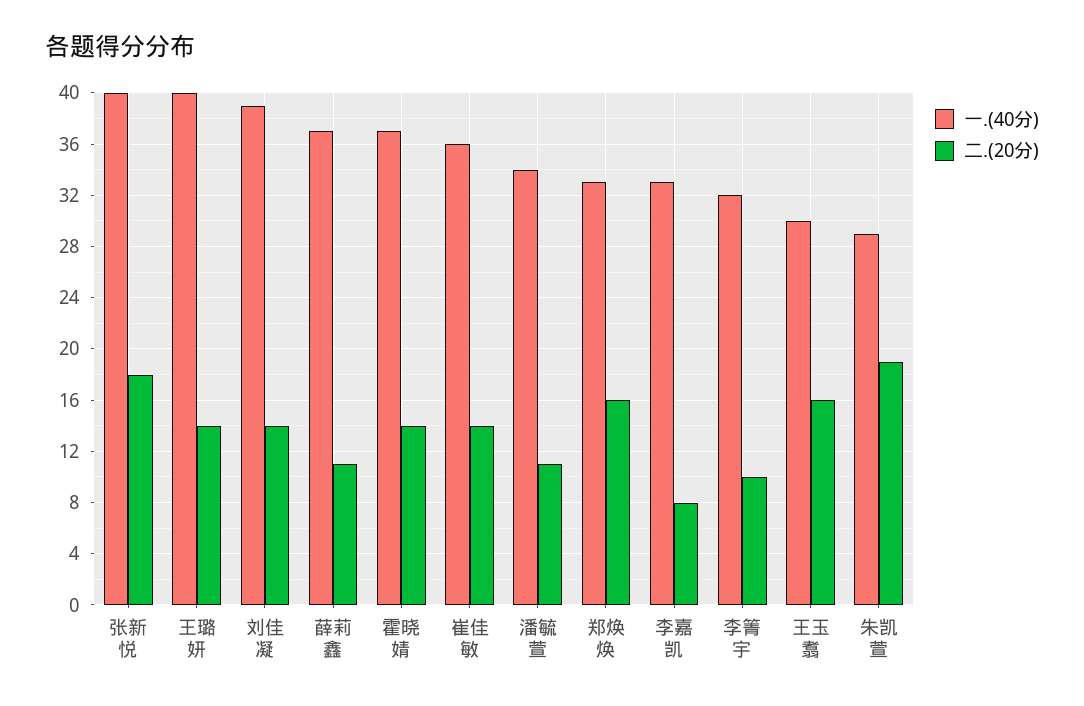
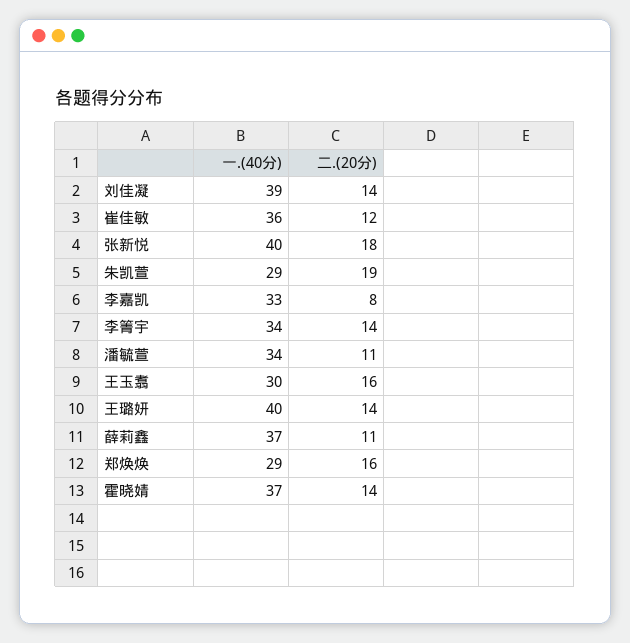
  {
    "一.(40分)": {
      "张新悦": 40,
      "王璐妍": 40,
      "刘佳凝": 39,
      "薛莉鑫": 37,
      "霍晓婧": 37,
      "崔佳敏": 36,
      "潘毓萱": 34,
-     "郑焕焕": 33,
+     "郑焕焕": 29,
      "李嘉凯": 33,
-     "李箐宇": 32,
+     "李箐宇": 34,
      "王玉翥": 30,
      "朱凯萱": 29
    },
    "二.(20分)": {
      "张新悦": 18,
      "王璐妍": 14,
      "刘佳凝": 14,
      "薛莉鑫": 11,
      "霍晓婧": 14,
-     "崔佳敏": 14,
+     "崔佳敏": 12,
      "潘毓萱": 11,
      "郑焕焕": 16,
      "李嘉凯": 8,
-     "李箐宇": 10,
+     "李箐宇": 14,
      "王玉翥": 16,
      "朱凯萱": 19
    }
  }

